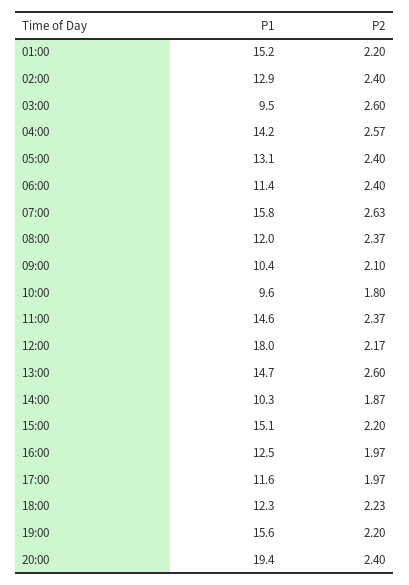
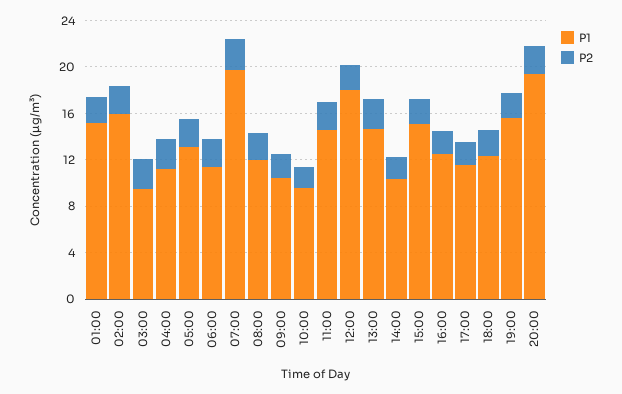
  {
    "P1": {
      "01:00": 15.2,
-     "02:00": 12.9,
+     "02:00": 16,
      "03:00": 9.5,
-     "04:00": 14.2,
+     "04:00": 11,
      "05:00": 13.1,
      "06:00": 11.4,
-     "07:00": 15.8,
+     "07:00": 20,
      "08:00": 12,
      "09:00": 10.4,
      "10:00": 9.6,
      "11:00": 14.6,
      "12:00": 18,
      "13:00": 14.7,
      "14:00": 10.3,
      "15:00": 15.1,
      "16:00": 12.5,
      "17:00": 11.6,
      "18:00": 12.3,
      "19:00": 15.6,
      "20:00": 19.4
    },
    "P2": {
      "01:00": 2.2,
      "02:00": 2.4,
      "03:00": 2.6,
      "04:00": 2.57,
      "05:00": 2.4,
      "06:00": 2.4,
      "07:00": 2.63,
      "08:00": 2.37,
      "09:00": 2.1,
      "10:00": 1.8,
      "11:00": 2.37,
      "12:00": 2.17,
      "13:00": 2.6,
      "14:00": 1.87,
      "15:00": 2.2,
      "16:00": 1.97,
      "17:00": 1.97,
      "18:00": 2.23,
      "19:00": 2.2,
      "20:00": 2.4
    }
  }

